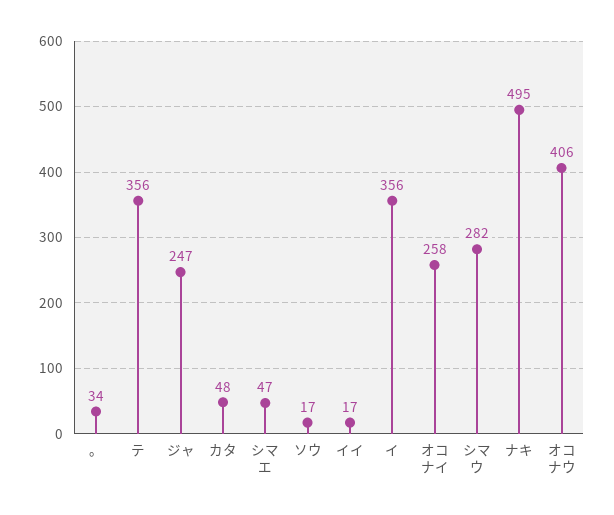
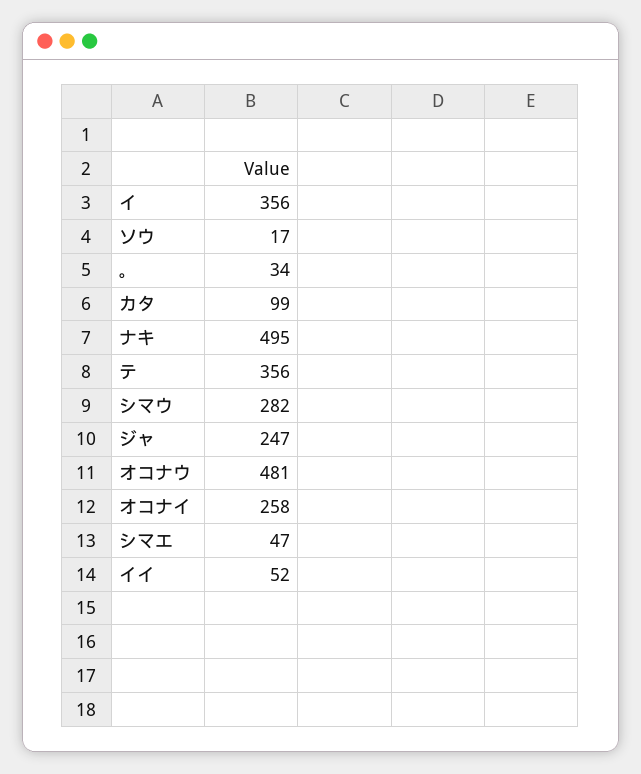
  {
    "。": 34,
    "テ": 356,
    "ジャ": 247,
-   "カタ": 48,
+   "カタ": 99,
    "シマエ": 47,
    "ソウ": 17,
-   "イイ": 17,
+   "イイ": 52,
    "イ": 356,
    "オコナイ": 258,
    "シマウ": 282,
    "ナキ": 495,
-   "オコナウ": 406
+   "オコナウ": 481
  }

